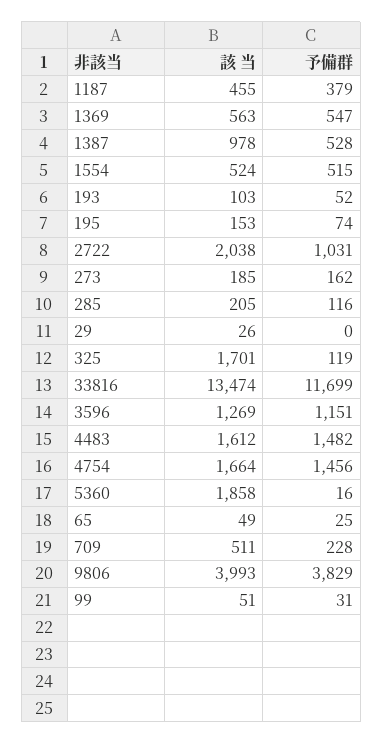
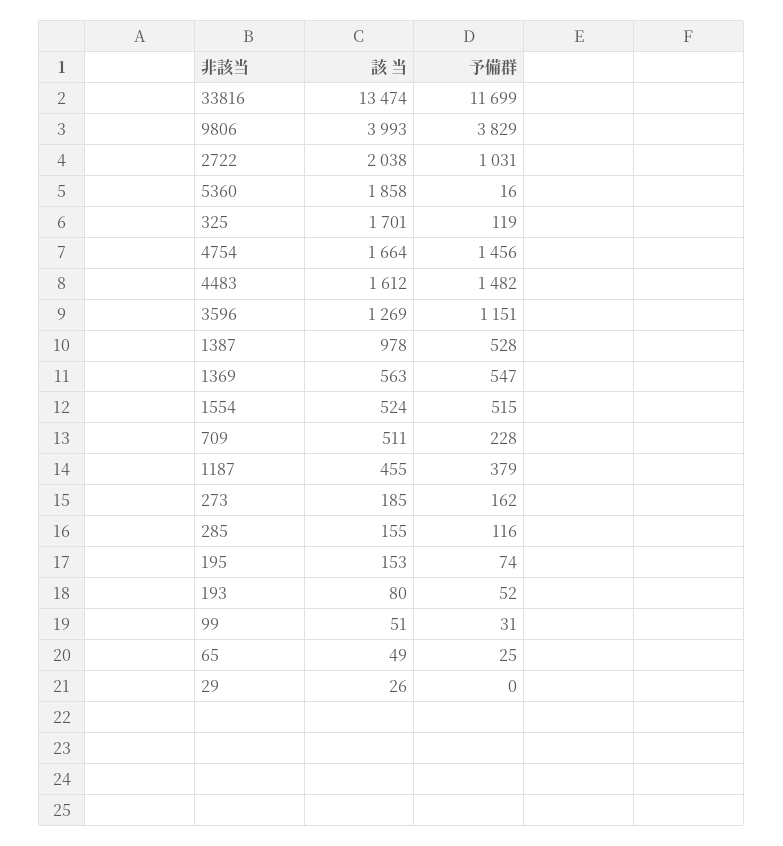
  {
    "該 当": {
      "1187": 455,
      "1369": 563,
      "1387": 978,
      "1554": 524,
-     "193": 103,
+     "193": 80,
      "195": 153,
      "2722": 2038,
      "273": 185,
-     "285": 205,
+     "285": 155,
      "29": 26,
      "325": 1701,
      "33816": 13474,
      "3596": 1269,
      "4483": 1612,
      "4754": 1664,
      "5360": 1858,
      "65": 49,
      "709": 511,
      "9806": 3993,
      "99": 51
    },
    "予備群": {
      "1187": 379,
      "1369": 547,
      "1387": 528,
      "1554": 515,
      "193": 52,
      "195": 74,
      "2722": 1031,
      "273": 162,
      "285": 116,
      "29": 0,
      "325": 119,
      "33816": 11699,
      "3596": 1151,
      "4483": 1482,
      "4754": 1456,
      "5360": 16,
      "65": 25,
      "709": 228,
      "9806": 3829,
      "99": 31
    }
  }

